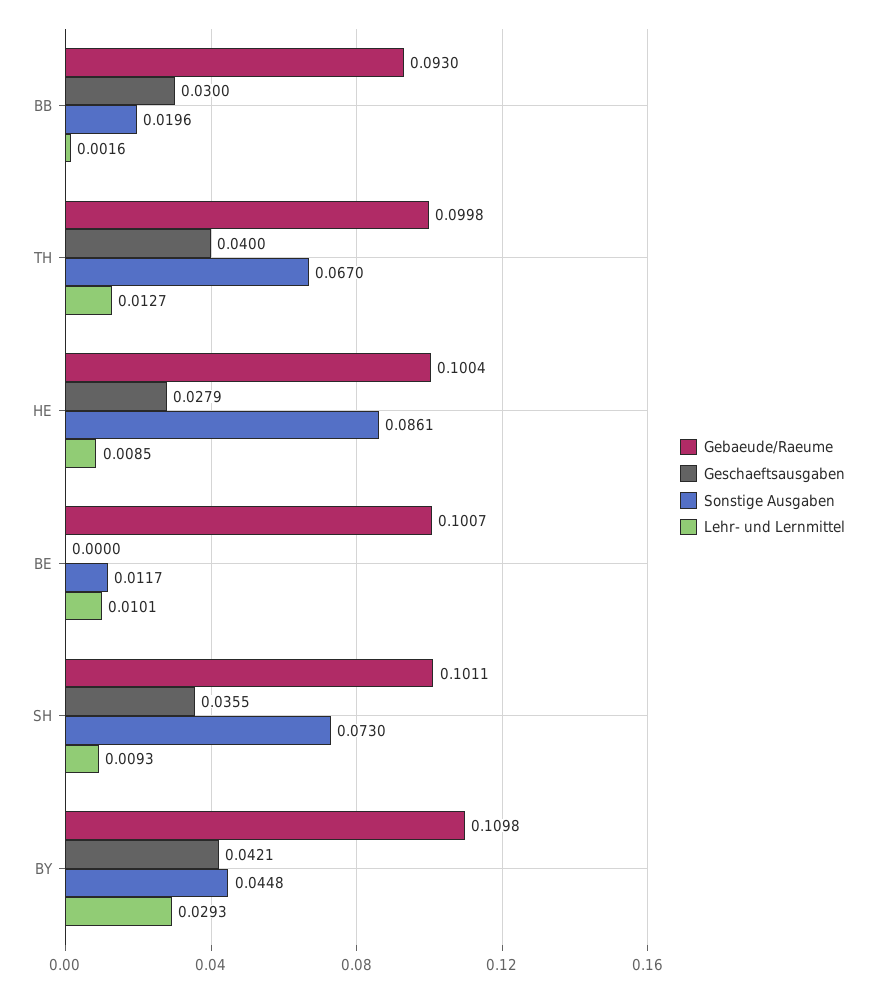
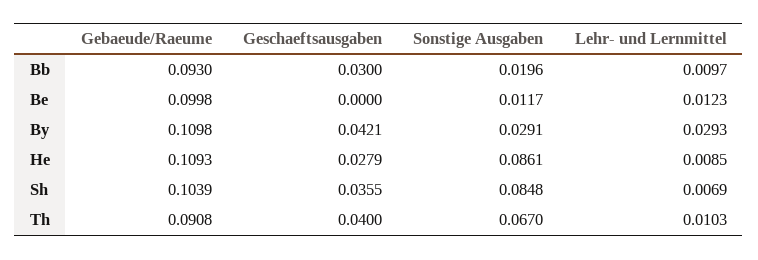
  {
    "Gebaeude/Raeume": {
      "BB": 0.093,
-     "TH": 0.0998,
+     "TH": 0.0908,
-     "HE": 0.1004,
+     "HE": 0.1093,
-     "BE": 0.1007,
+     "BE": 0.0998,
-     "SH": 0.1011,
+     "SH": 0.1039,
      "BY": 0.1098
    },
    "Geschaeftsausgaben": {
      "BB": 0.03,
      "TH": 0.04,
      "HE": 0.0279,
      "BE": 0,
      "SH": 0.0355,
      "BY": 0.0421
    },
    "Sonstige Ausgaben": {
      "BB": 0.0196,
      "TH": 0.067,
      "HE": 0.0861,
      "BE": 0.0117,
-     "SH": 0.073,
+     "SH": 0.0848,
-     "BY": 0.0448
+     "BY": 0.0291
    },
    "Lehr- und Lernmittel": {
-     "BB": 0.0016,
+     "BB": 0.0097,
-     "TH": 0.0127,
+     "TH": 0.0103,
      "HE": 0.0085,
-     "BE": 0.0101,
+     "BE": 0.0123,
-     "SH": 0.0093,
+     "SH": 0.0069,
      "BY": 0.0293
    }
  }

